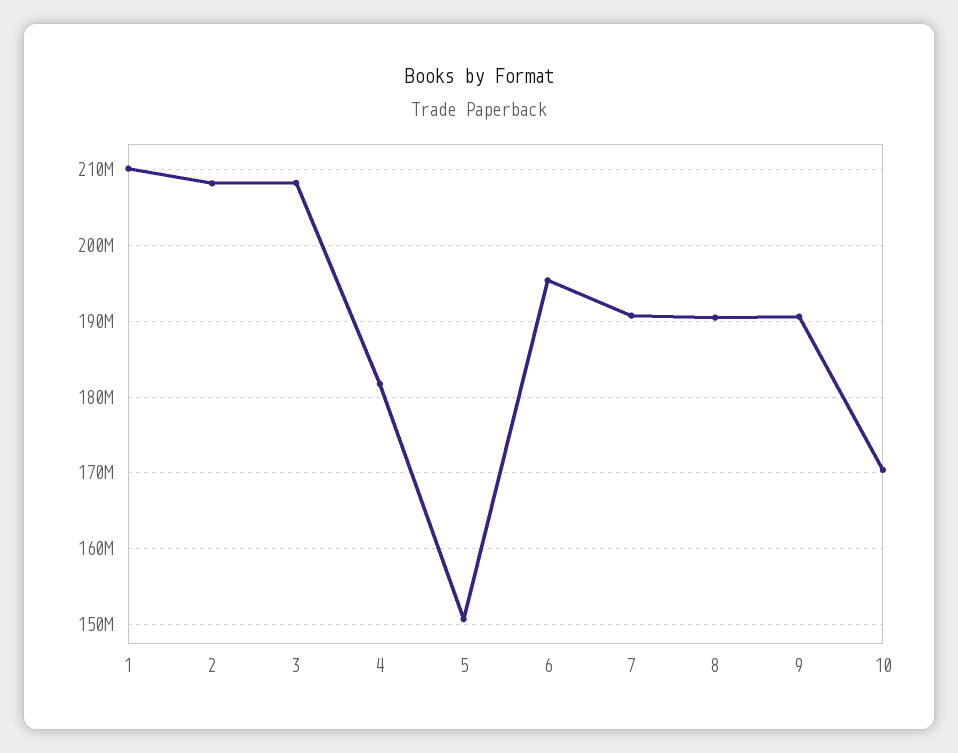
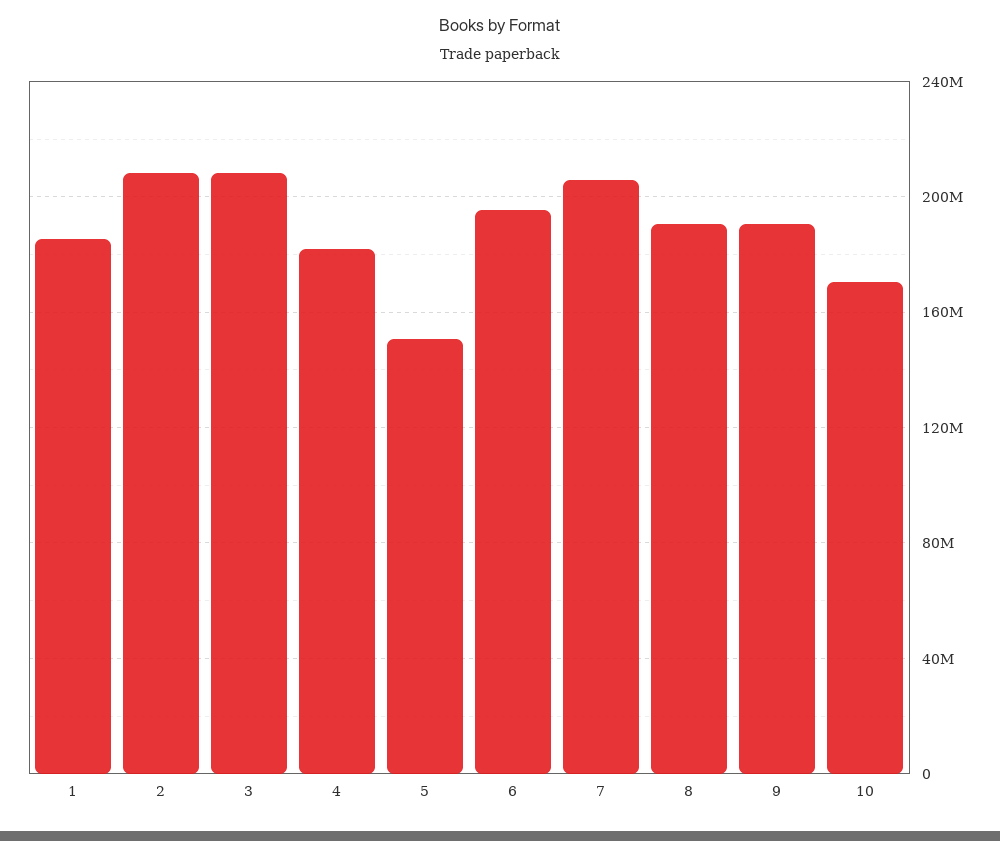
  {
-   "1": 210000000,
+   "1": 185000000,
    "2": 208000000,
    "3": 208000000,
    "4": 182000000,
    "5": 151000000,
    "6": 195000000,
-   "7": 191000000,
+   "7": 205000000,
    "8": 190000000,
    "9": 191000000,
    "10": 170000000
  }

